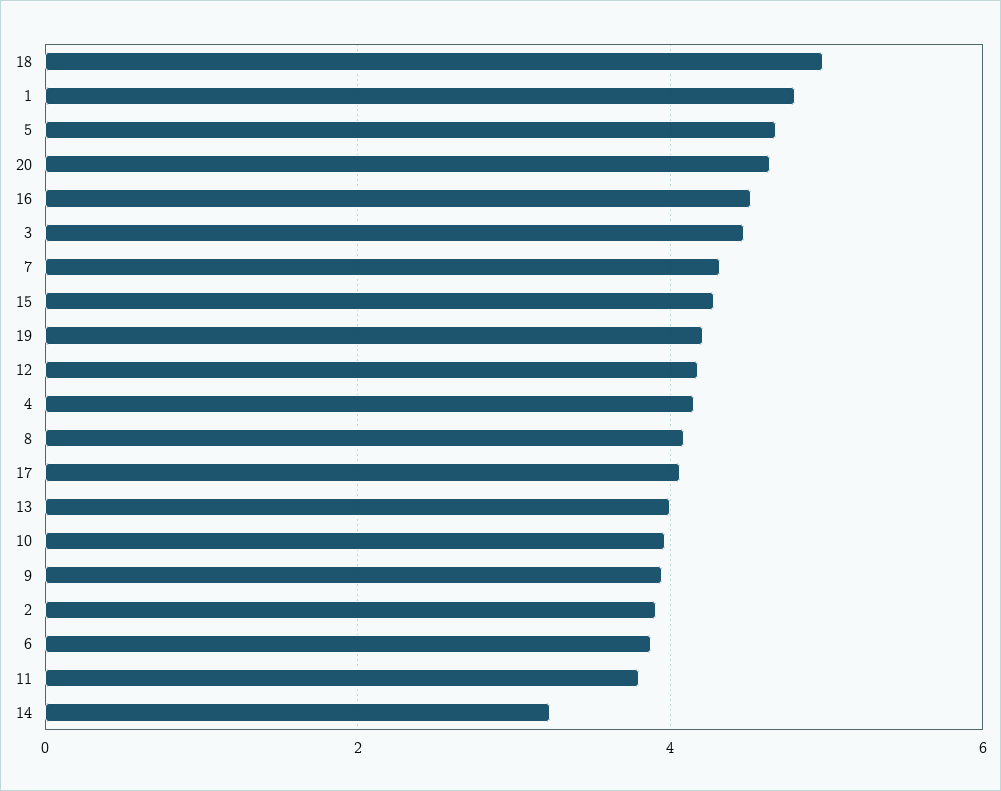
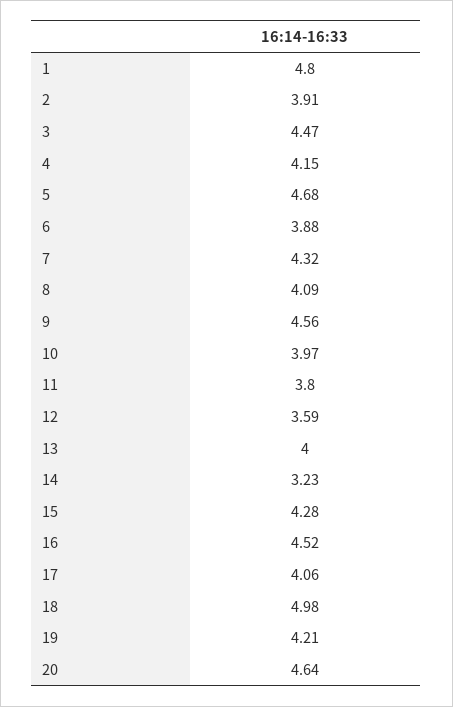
  {
    "18": 4.98,
    "1": 4.8,
    "5": 4.68,
    "20": 4.64,
    "16": 4.52,
    "3": 4.47,
    "7": 4.32,
    "15": 4.28,
    "19": 4.21,
-   "12": 4.2,
+   "12": 3.59,
    "4": 4.15,
    "8": 4.09,
    "17": 4.06,
    "13": 4,
    "10": 3.97,
-   "9": 4,
+   "9": 4.56,
    "2": 3.91,
    "6": 3.88,
    "11": 3.8,
    "14": 3.23
  }

